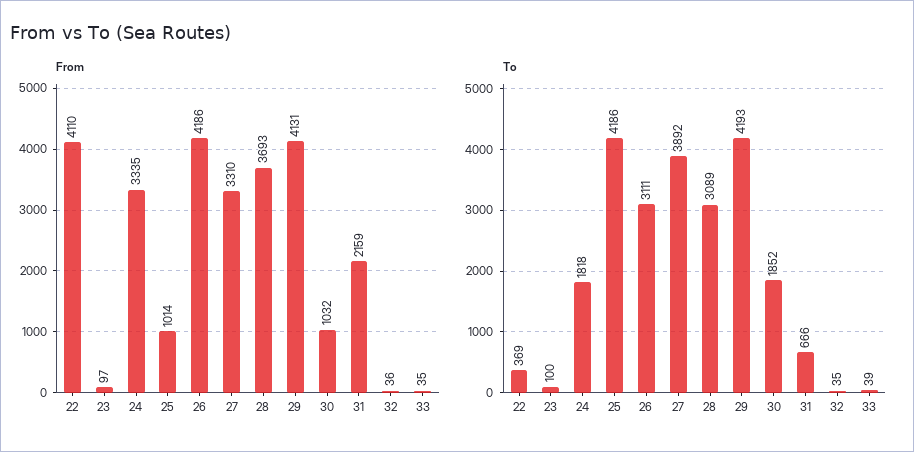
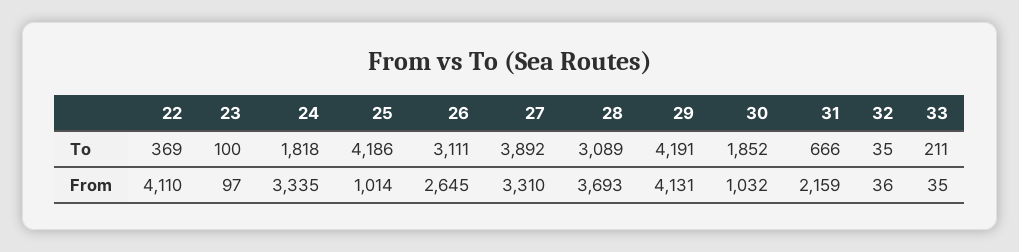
  {
    "From": {
      "22": 4110,
      "23": 97,
      "24": 3335,
      "25": 1014,
-     "26": 4186,
+     "26": 2645,
      "27": 3310,
      "28": 3693,
      "29": 4131,
      "30": 1032,
      "31": 2159,
      "32": 36,
      "33": 35
    },
    "To": {
      "22": 369,
      "23": 100,
      "24": 1818,
      "25": 4186,
      "26": 3111,
      "27": 3892,
      "28": 3089,
-     "29": 4193,
+     "29": 4191,
      "30": 1852,
      "31": 666,
      "32": 35,
-     "33": 39
+     "33": 211
    }
  }

